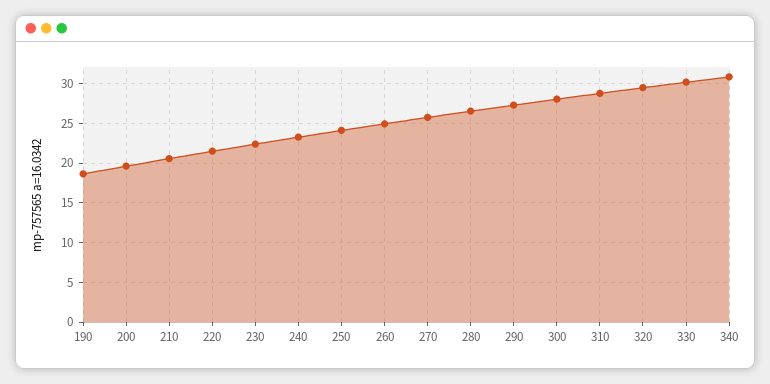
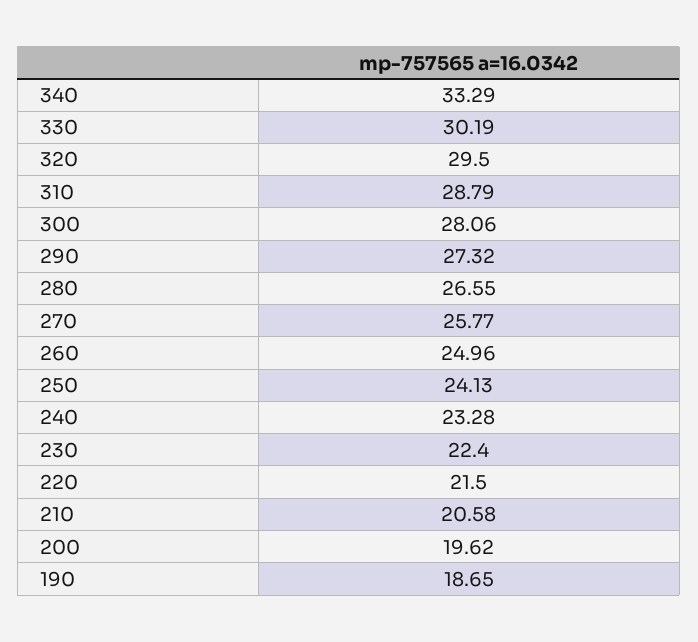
  {
    "190": 18.65,
    "200": 19.62,
    "210": 20.58,
    "220": 21.5,
    "230": 22.4,
    "240": 23.28,
    "250": 24.13,
    "260": 24.96,
    "270": 25.77,
    "280": 26.55,
    "290": 27.32,
    "300": 28.06,
    "310": 28.79,
    "320": 29.5,
    "330": 30.19,
-   "340": 31
+   "340": 33.29
  }

